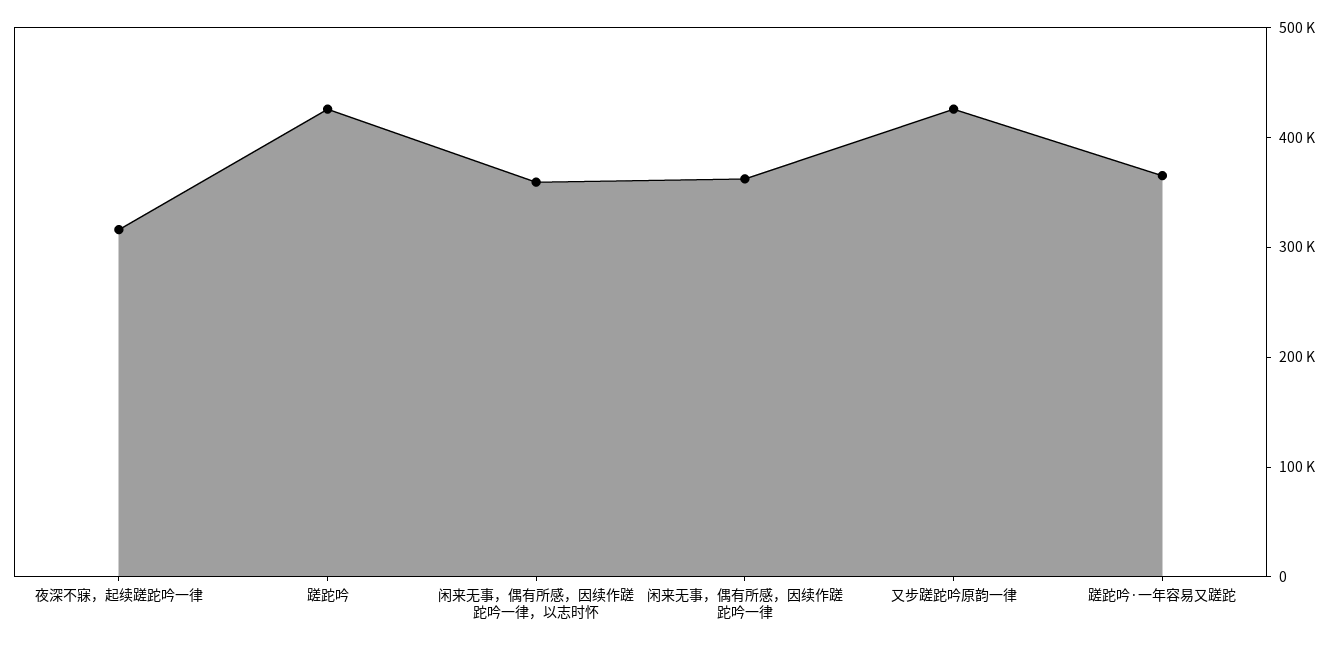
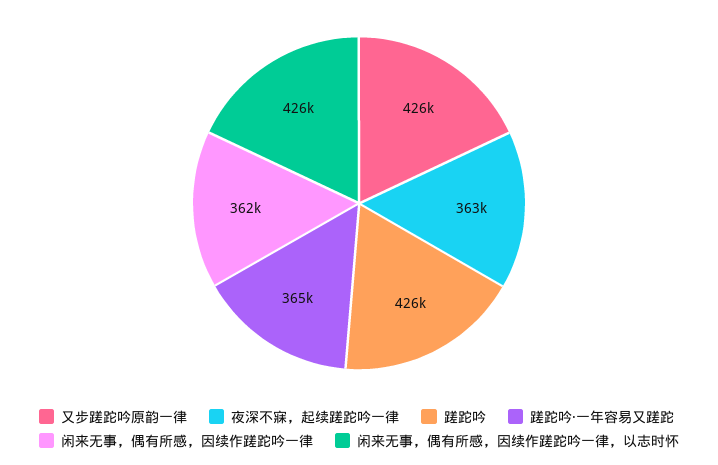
  {
-   "夜深不寐，起续蹉跎吟一律": 320000,
+   "夜深不寐，起续蹉跎吟一律": 363000,
    "蹉跎吟": 426000,
-   "闲来无事，偶有所感，因续作蹉跎吟一律，以志时怀": 360000,
+   "闲来无事，偶有所感，因续作蹉跎吟一律，以志时怀": 426000,
    "闲来无事，偶有所感，因续作蹉跎吟一律": 362000,
    "又步蹉跎吟原韵一律": 426000,
    "蹉跎吟·一年容易又蹉跎": 365000
  }

